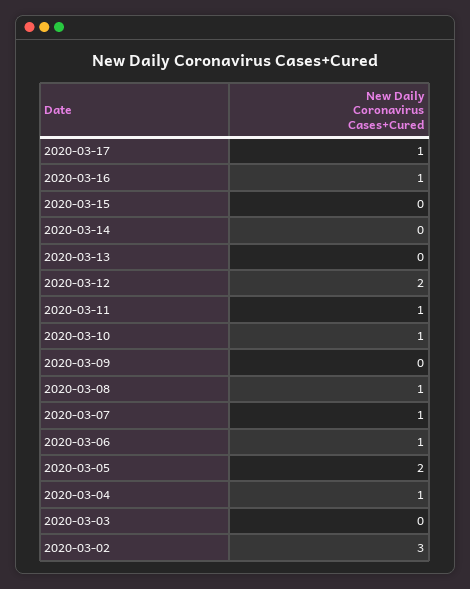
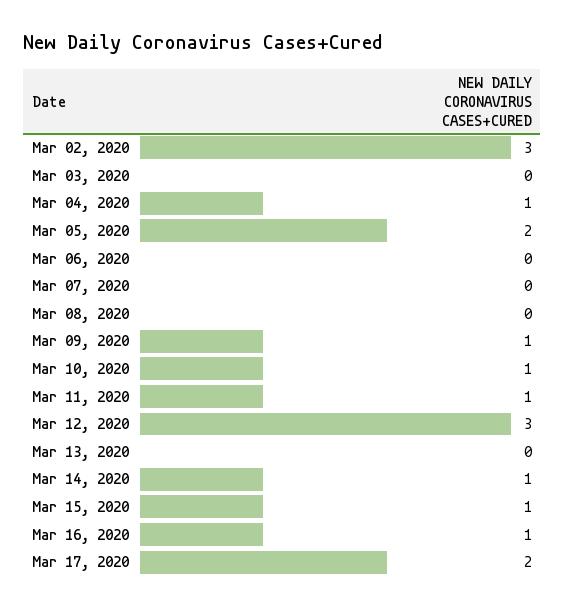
  {
-   "2020-03-17": 1,
+   "2020-03-17": 2,
    "2020-03-16": 1,
-   "2020-03-15": 0,
+   "2020-03-15": 1,
-   "2020-03-14": 0,
+   "2020-03-14": 1,
    "2020-03-13": 0,
-   "2020-03-12": 2,
+   "2020-03-12": 3,
    "2020-03-11": 1,
    "2020-03-10": 1,
-   "2020-03-09": 0,
+   "2020-03-09": 1,
-   "2020-03-08": 1,
+   "2020-03-08": 0,
-   "2020-03-07": 1,
+   "2020-03-07": 0,
-   "2020-03-06": 1,
+   "2020-03-06": 0,
    "2020-03-05": 2,
    "2020-03-04": 1,
    "2020-03-03": 0,
    "2020-03-02": 3
  }

